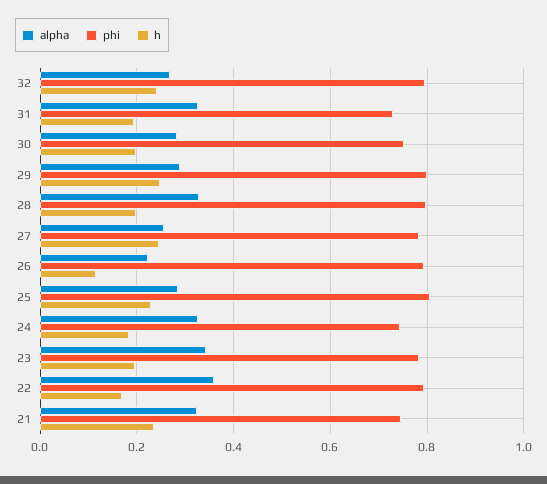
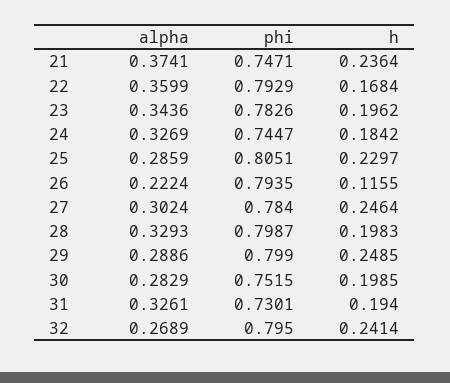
  {
    "alpha": {
      "32": 0.2689,
      "31": 0.3261,
      "30": 0.2829,
      "29": 0.2886,
      "28": 0.3293,
-     "27": 0.26,
+     "27": 0.3024,
      "26": 0.2224,
      "25": 0.2859,
      "24": 0.3269,
      "23": 0.3436,
      "22": 0.3599,
-     "21": 0.32
+     "21": 0.3741
    },
    "phi": {
      "32": 0.795,
      "31": 0.7301,
      "30": 0.7515,
      "29": 0.799,
      "28": 0.7987,
      "27": 0.784,
      "26": 0.7935,
      "25": 0.8051,
      "24": 0.7447,
      "23": 0.7826,
      "22": 0.7929,
      "21": 0.7471
    },
    "h": {
      "32": 0.2414,
      "31": 0.194,
      "30": 0.1985,
      "29": 0.2485,
      "28": 0.1983,
      "27": 0.2464,
      "26": 0.1155,
      "25": 0.2297,
      "24": 0.1842,
      "23": 0.1962,
      "22": 0.1684,
      "21": 0.2364
    }
  }

